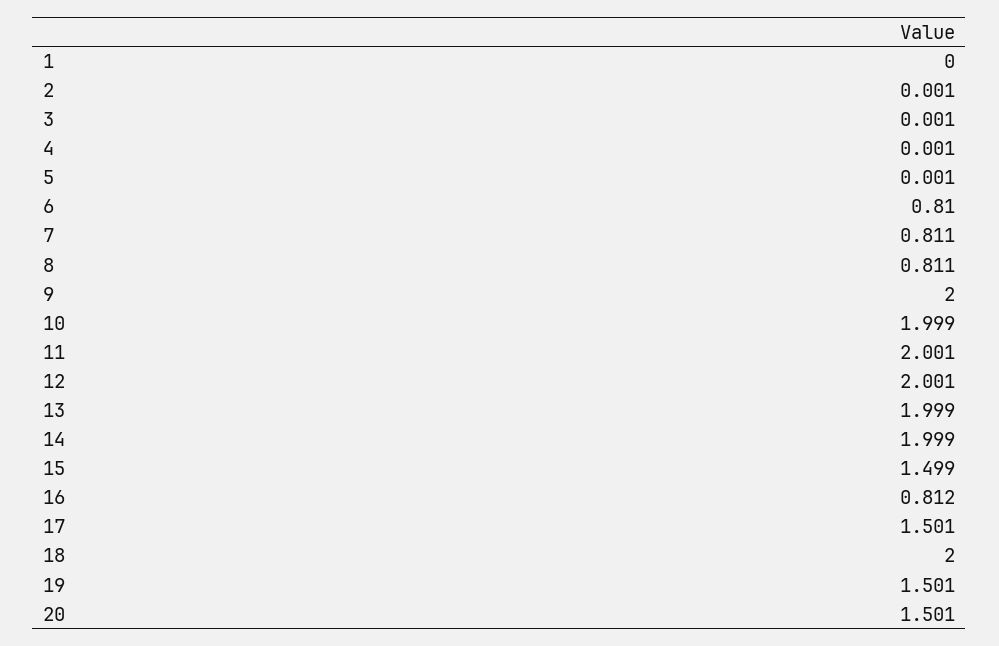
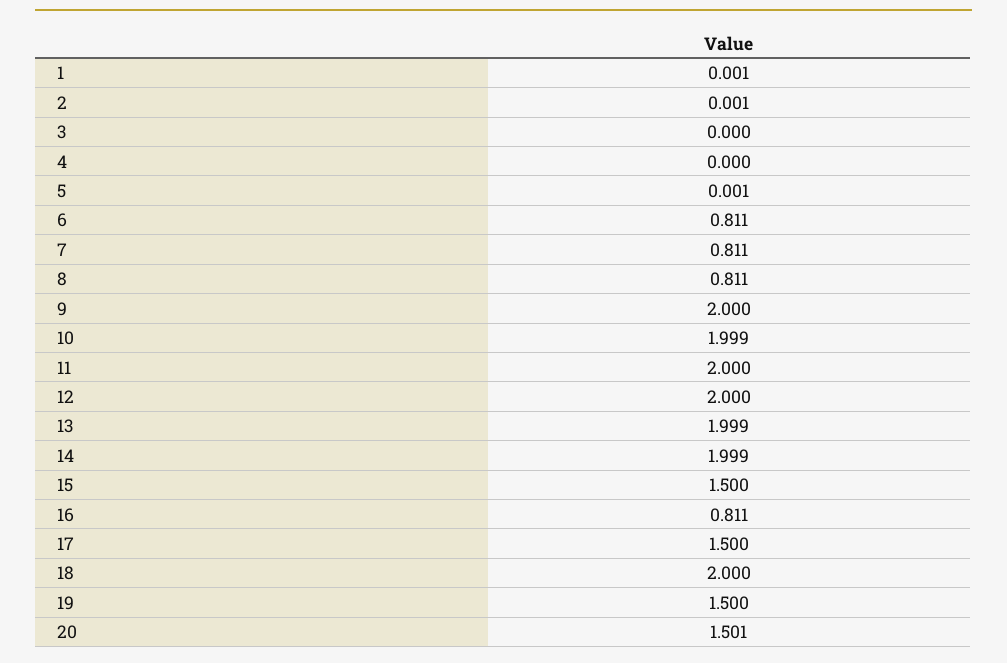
  {
-   "1": 0,
+   "1": 0.001,
    "2": 0.001,
-   "3": 0.001,
+   "3": 0,
-   "4": 0.001,
+   "4": 0,
    "5": 0.001,
-   "6": 0.81,
+   "6": 0.811,
    "7": 0.811,
    "8": 0.811,
    "9": 2,
    "10": 1.999,
-   "11": 2.001,
+   "11": 2,
-   "12": 2.001,
+   "12": 2,
    "13": 1.999,
    "14": 1.999,
-   "15": 1.499,
+   "15": 1.5,
-   "16": 0.812,
+   "16": 0.811,
-   "17": 1.501,
+   "17": 1.5,
    "18": 2,
-   "19": 1.501,
+   "19": 1.5,
    "20": 1.501
  }

